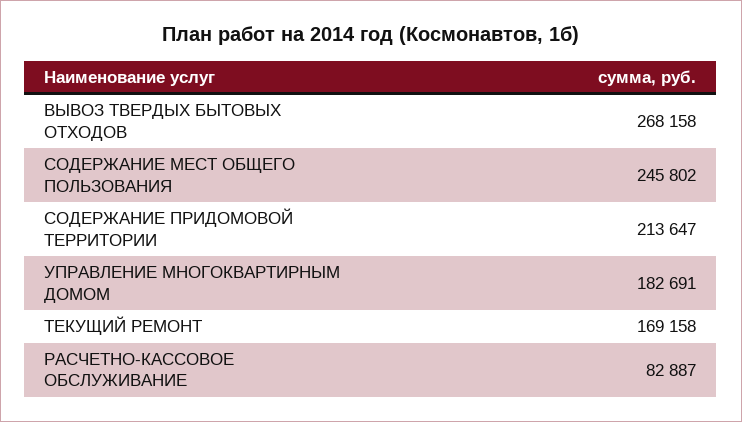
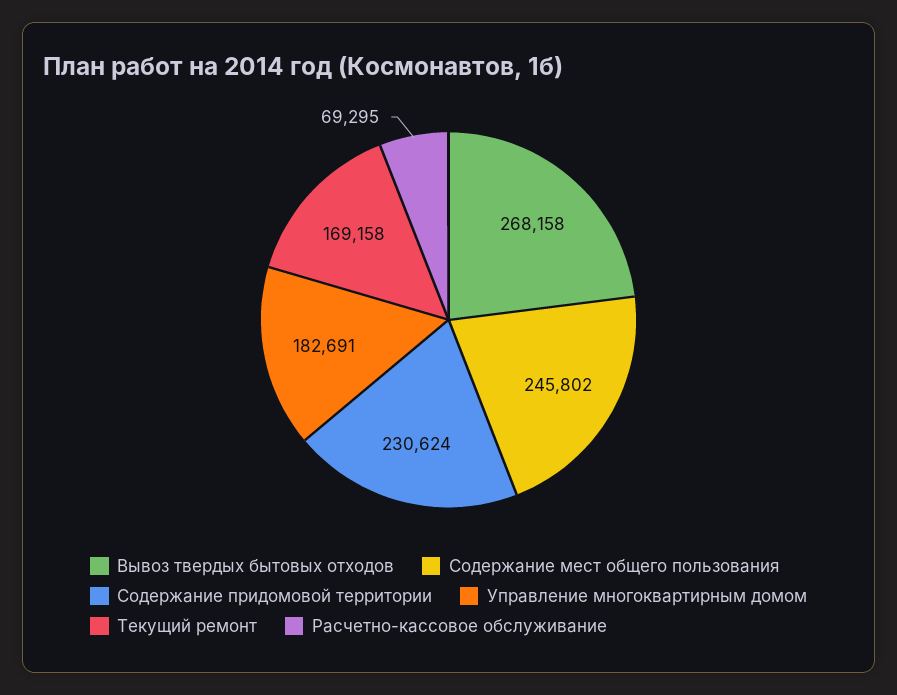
  {
    "ВЫВОЗ ТВЕРДЫХ БЫТОВЫХ ОТХОДОВ": 268158,
    "СОДЕРЖАНИЕ МЕСТ ОБЩЕГО ПОЛЬЗОВАНИЯ": 245802,
-   "СОДЕРЖАНИЕ ПРИДОМОВОЙ ТЕРРИТОРИИ": 213647,
+   "СОДЕРЖАНИЕ ПРИДОМОВОЙ ТЕРРИТОРИИ": 230624,
    "УПРАВЛЕНИЕ МНОГОКВАРТИРНЫМ ДОМОМ": 182691,
    "ТЕКУЩИЙ РЕМОНТ": 169158,
-   "РАСЧЕТНО-КАССОВОЕ ОБСЛУЖИВАНИЕ": 82887
+   "РАСЧЕТНО-КАССОВОЕ ОБСЛУЖИВАНИЕ": 69295
  }

